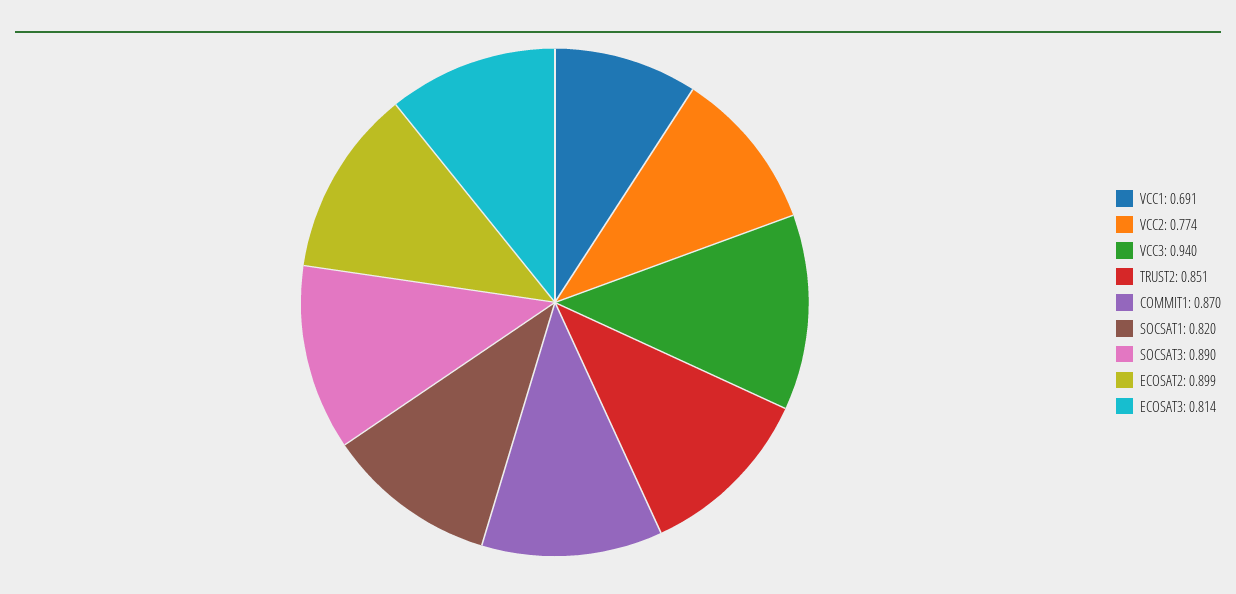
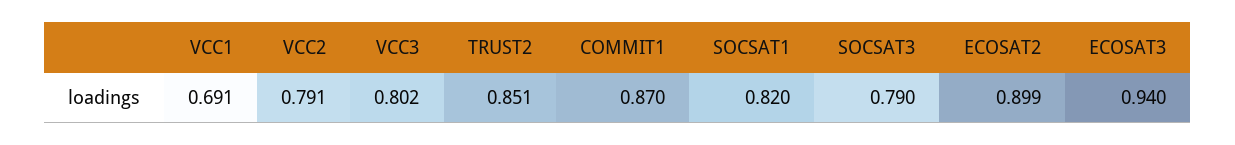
  {
    "VCC1": 0.691,
-   "VCC2": 0.774,
+   "VCC2": 0.791,
-   "VCC3": 0.94,
+   "VCC3": 0.802,
    "TRUST2": 0.851,
    "COMMIT1": 0.87,
    "SOCSAT1": 0.82,
-   "SOCSAT3": 0.89,
+   "SOCSAT3": 0.79,
    "ECOSAT2": 0.899,
-   "ECOSAT3": 0.814
+   "ECOSAT3": 0.94
  }

